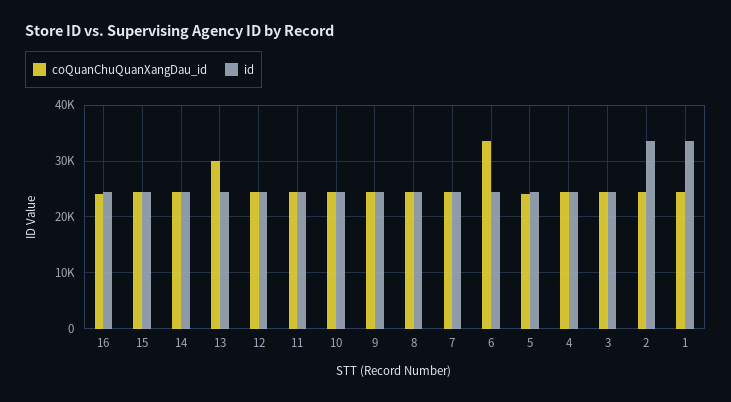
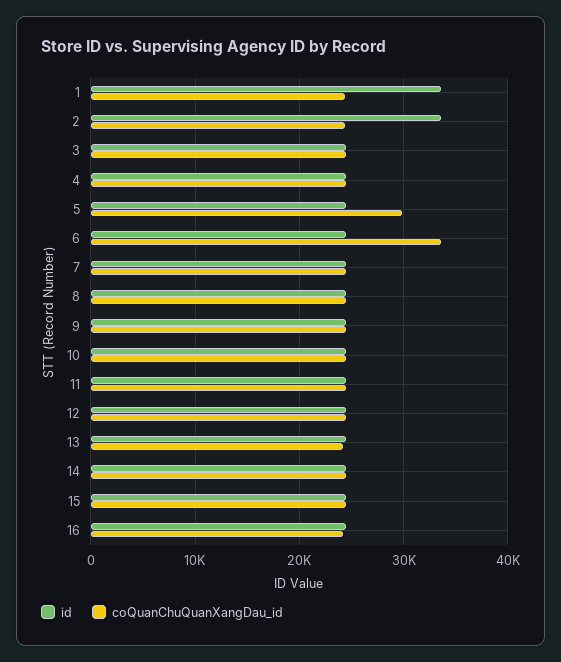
  {
    "coQuanChuQuanXangDau_id": {
      "16": 24000,
      "15": 24000,
      "14": 24000,
-     "13": 30000,
+     "13": 24000,
      "12": 24000,
      "11": 24000,
      "10": 24000,
      "9": 24000,
      "8": 24000,
      "7": 24000,
      "6": 34000,
-     "5": 24000,
+     "5": 30000,
      "4": 25000,
      "3": 25000,
      "2": 24000,
      "1": 24000
    },
    "id": {
      "16": 24000,
      "15": 24000,
      "14": 24000,
      "13": 24000,
      "12": 24000,
      "11": 24000,
      "10": 24000,
      "9": 24000,
      "8": 24000,
      "7": 24000,
      "6": 24000,
      "5": 24000,
      "4": 25000,
      "3": 25000,
      "2": 34000,
      "1": 34000
    }
  }

